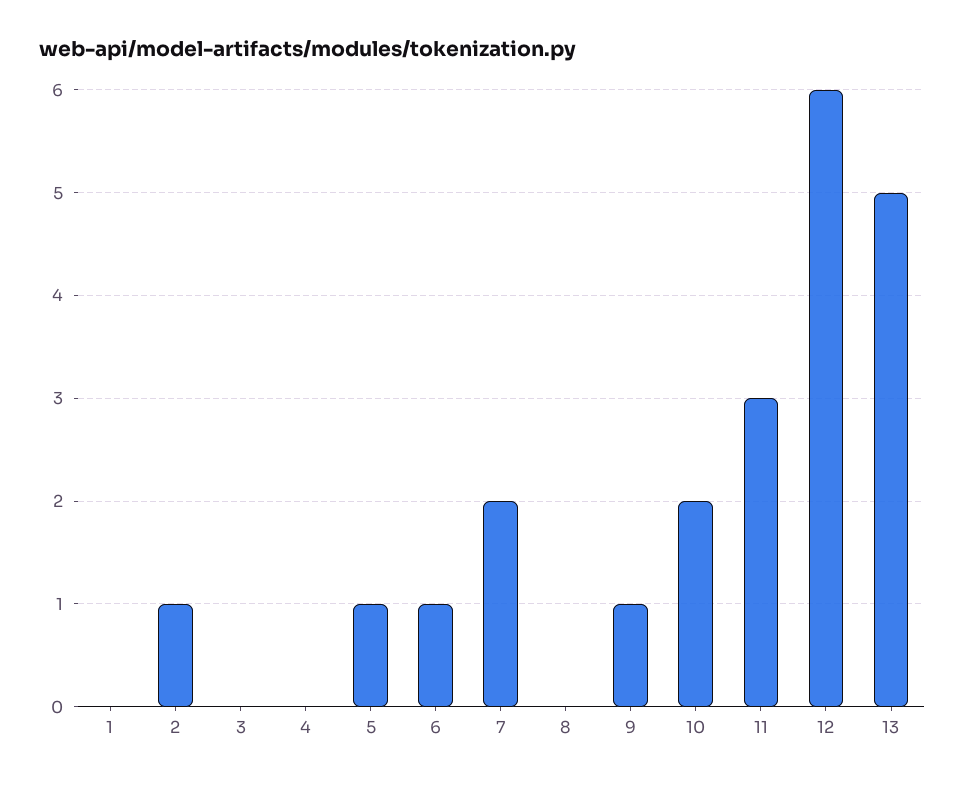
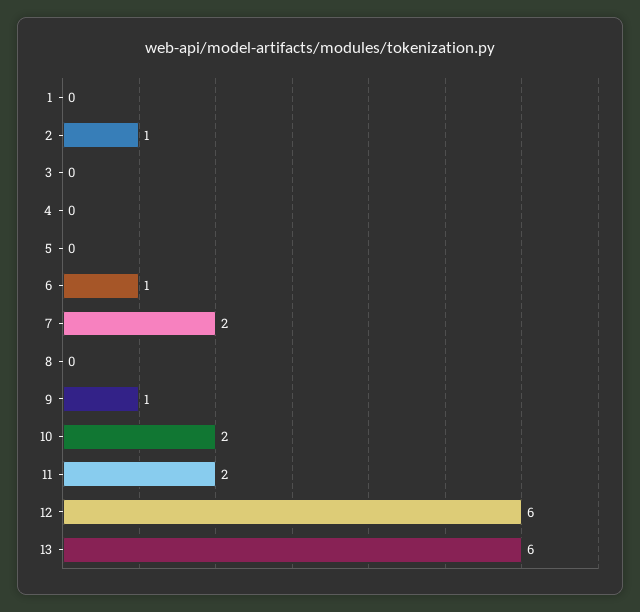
  {
    "1": 0,
    "2": 1,
    "3": 0,
    "4": 0,
-   "5": 1,
+   "5": 0,
    "6": 1,
    "7": 2,
    "8": 0,
    "9": 1,
    "10": 2,
-   "11": 3,
+   "11": 2,
    "12": 6,
-   "13": 5
+   "13": 6
  }

